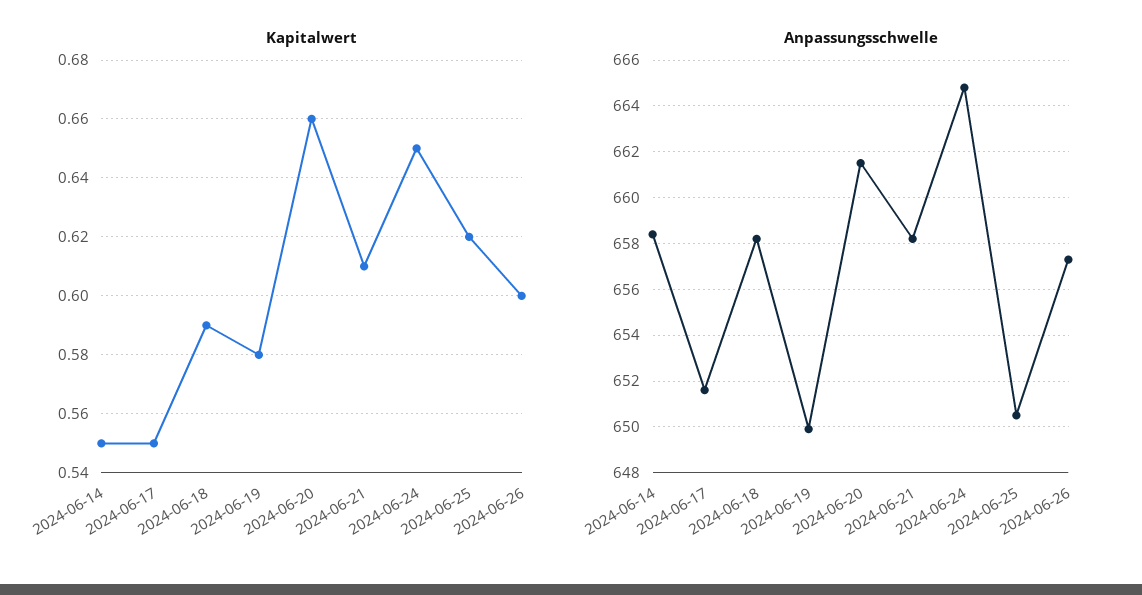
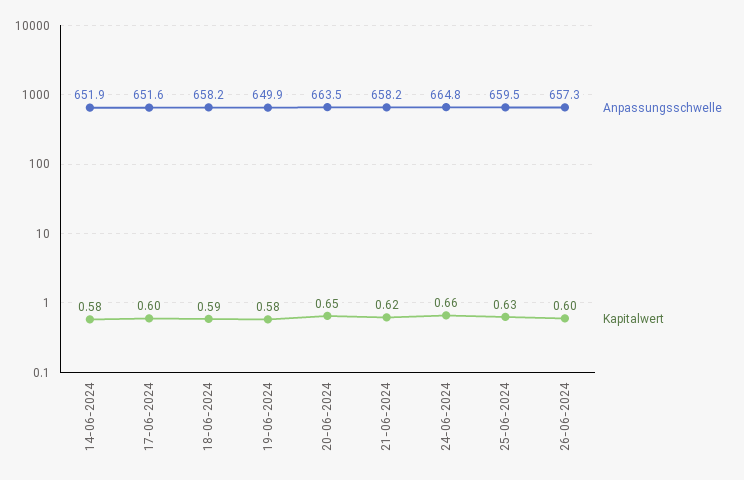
  {
    "Kapitalwert": {
-     "2024-06-14": 0.55,
+     "2024-06-14": 0.58,
-     "2024-06-17": 0.55,
+     "2024-06-17": 0.6,
      "2024-06-18": 0.59,
      "2024-06-19": 0.58,
-     "2024-06-20": 0.66,
+     "2024-06-20": 0.65,
-     "2024-06-21": 0.61,
+     "2024-06-21": 0.62,
-     "2024-06-24": 0.65,
+     "2024-06-24": 0.66,
-     "2024-06-25": 0.62,
+     "2024-06-25": 0.63,
      "2024-06-26": 0.6
    },
    "Anpassungsschwelle": {
-     "2024-06-14": 658.5,
+     "2024-06-14": 651.9,
      "2024-06-17": 651.6,
      "2024-06-18": 658.2,
      "2024-06-19": 649.9,
-     "2024-06-20": 661.5,
+     "2024-06-20": 663.5,
      "2024-06-21": 658.2,
      "2024-06-24": 664.8,
-     "2024-06-25": 650.5,
+     "2024-06-25": 659.5,
      "2024-06-26": 657.3
    }
  }

